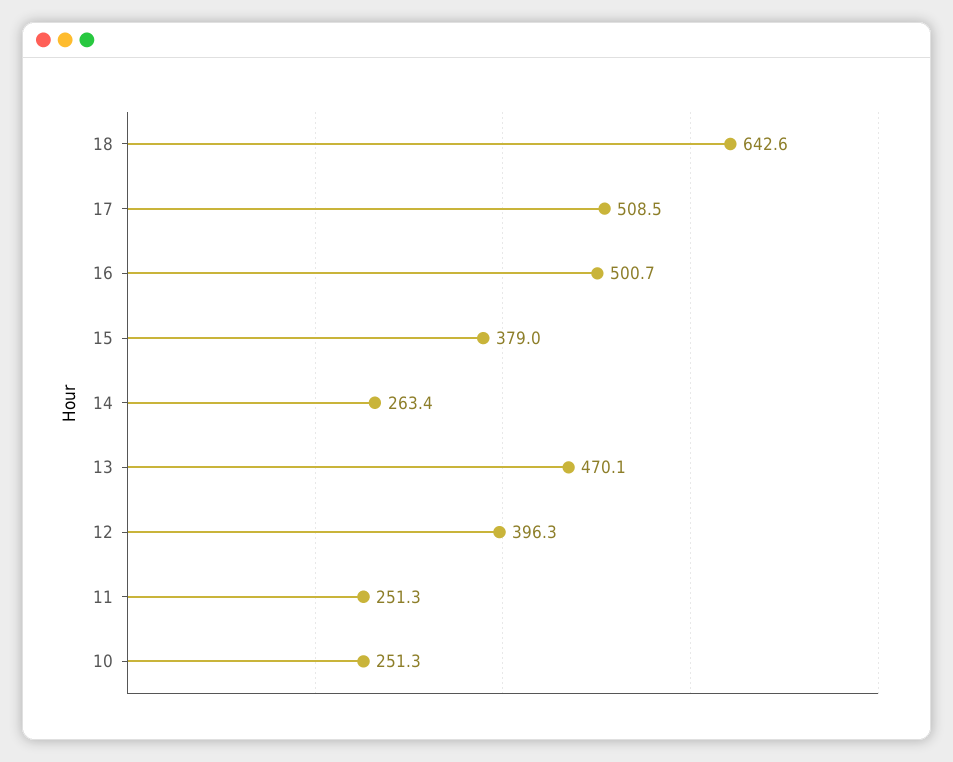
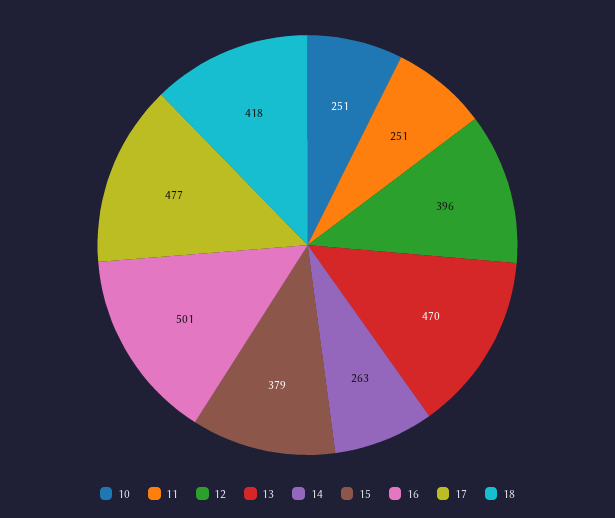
  {
-   "18": 642.6,
+   "18": 418,
-   "17": 508.5,
+   "17": 477,
    "16": 500.7,
    "15": 379,
    "14": 263.4,
    "13": 470.1,
    "12": 396.3,
    "11": 251.3,
    "10": 251.3
  }

